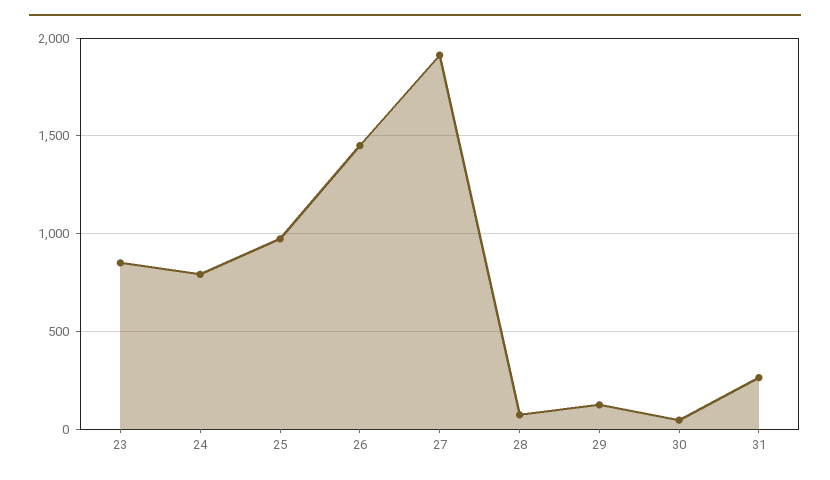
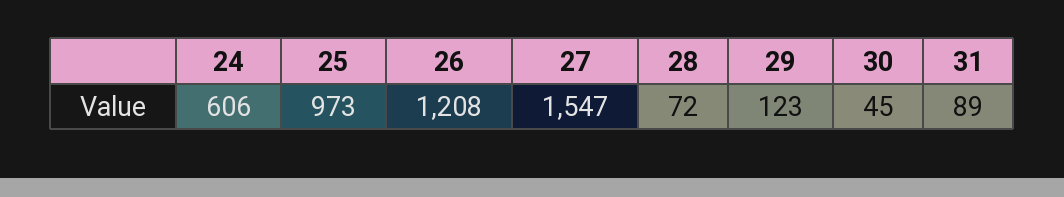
  {
-   "23": 850,
-   "24": 800,
+   "24": 606,
    "25": 973,
-   "26": 1450,
+   "26": 1208,
-   "27": 1900,
+   "27": 1547,
    "28": 72,
    "29": 123,
    "30": 45,
-   "31": 250
+   "31": 89
  }

